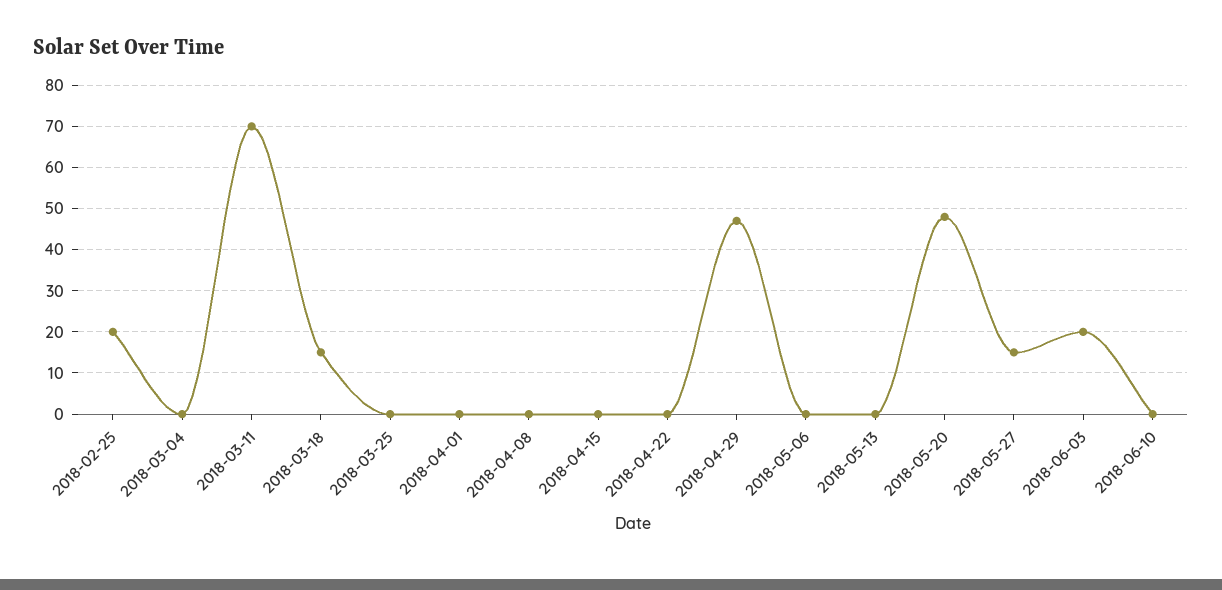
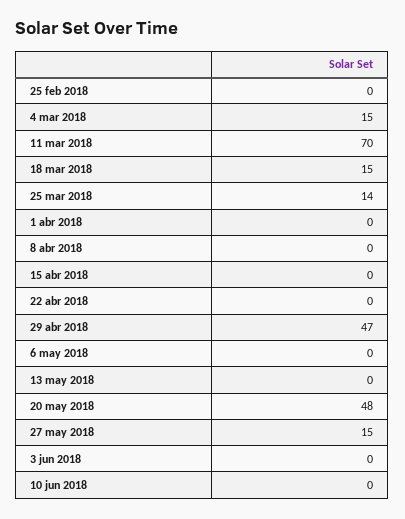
  {
-   "2018-02-25": 20,
+   "2018-02-25": 0,
-   "2018-03-04": 0,
+   "2018-03-04": 15,
    "2018-03-11": 70,
    "2018-03-18": 15,
-   "2018-03-25": 0,
+   "2018-03-25": 14,
    "2018-04-01": 0,
    "2018-04-08": 0,
    "2018-04-15": 0,
    "2018-04-22": 0,
    "2018-04-29": 47,
    "2018-05-06": 0,
    "2018-05-13": 0,
    "2018-05-20": 48,
    "2018-05-27": 15,
-   "2018-06-03": 20,
+   "2018-06-03": 0,
    "2018-06-10": 0
  }

